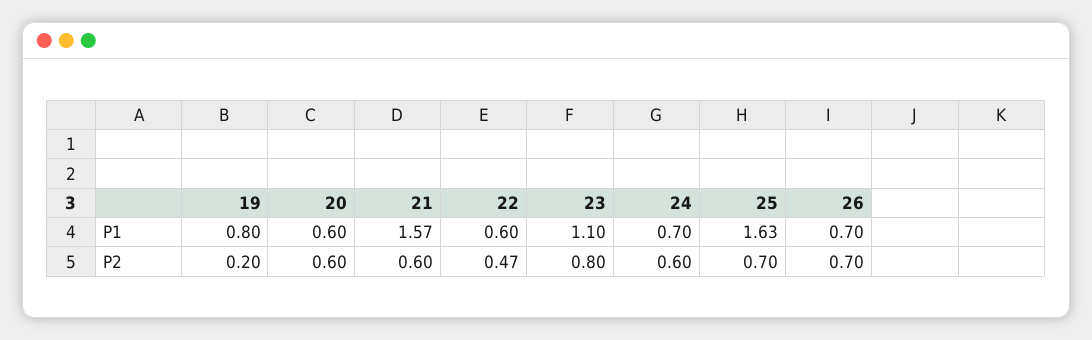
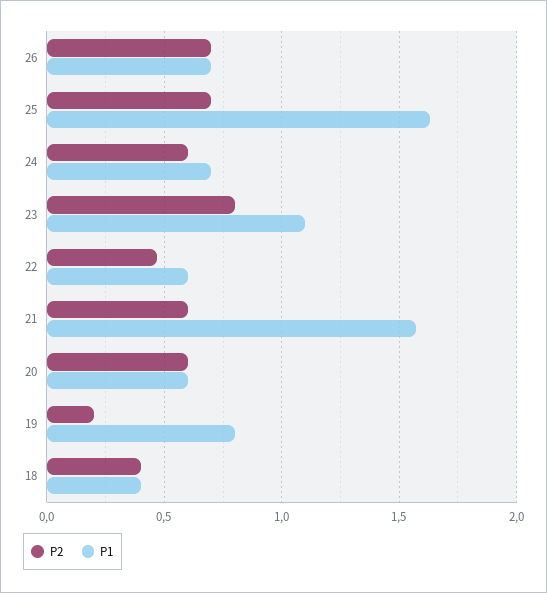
  {
    "P1": {
      "19": 0.8,
      "20": 0.6,
      "21": 1.57,
      "22": 0.6,
      "23": 1.1,
      "24": 0.7,
      "25": 1.63,
-     "26": 0.7
+     "26": 0.7,
+     "18": 0.4
    },
    "P2": {
      "19": 0.2,
      "20": 0.6,
      "21": 0.6,
      "22": 0.47,
      "23": 0.8,
      "24": 0.6,
      "25": 0.7,
-     "26": 0.7
+     "26": 0.7,
+     "18": 0.4
    }
  }

